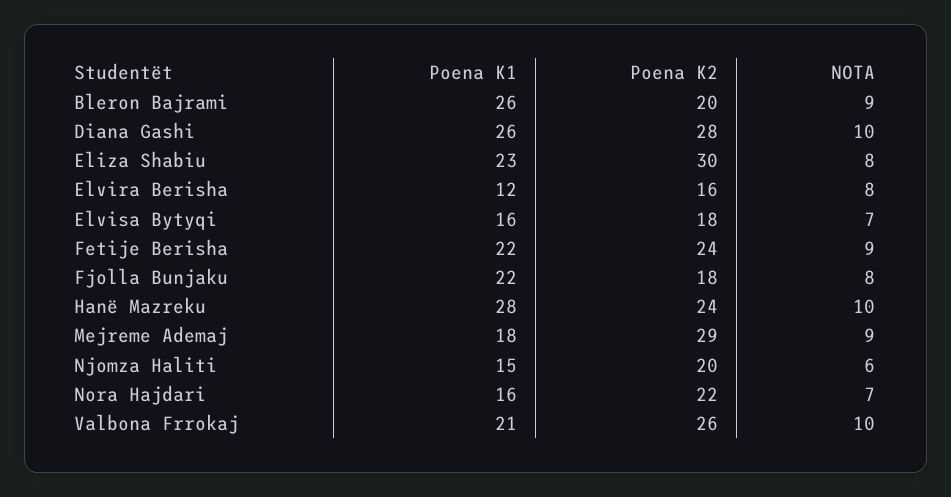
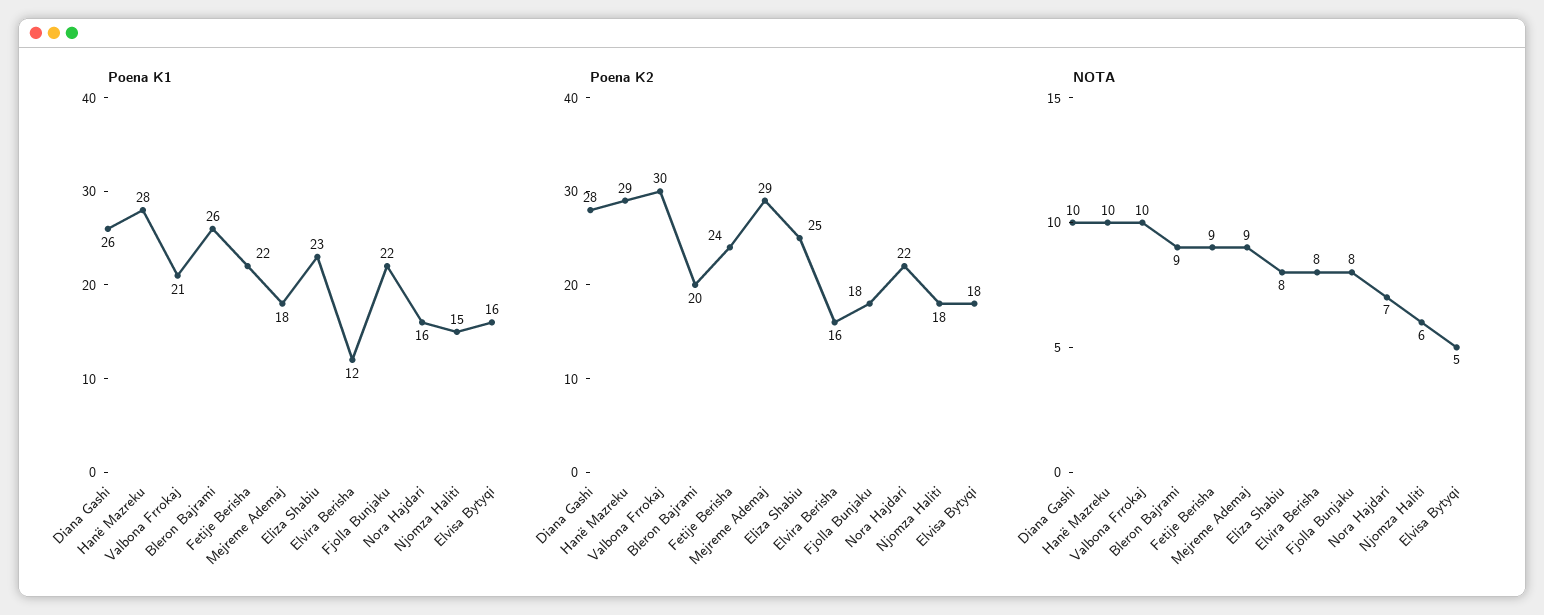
  {
    "Poena K1": {
      "Bleron Bajrami": 26,
      "Diana Gashi": 26,
      "Eliza Shabiu": 23,
      "Elvira Berisha": 12,
      "Elvisa Bytyqi": 16,
      "Fetije Berisha": 22,
      "Fjolla Bunjaku": 22,
      "Hanë Mazreku": 28,
      "Mejreme Ademaj": 18,
      "Njomza Haliti": 15,
      "Nora Hajdari": 16,
      "Valbona Frrokaj": 21
    },
    "Poena K2": {
      "Bleron Bajrami": 20,
      "Diana Gashi": 28,
-     "Eliza Shabiu": 30,
+     "Eliza Shabiu": 25,
      "Elvira Berisha": 16,
      "Elvisa Bytyqi": 18,
      "Fetije Berisha": 24,
      "Fjolla Bunjaku": 18,
-     "Hanë Mazreku": 24,
+     "Hanë Mazreku": 29,
      "Mejreme Ademaj": 29,
-     "Njomza Haliti": 20,
+     "Njomza Haliti": 18,
      "Nora Hajdari": 22,
-     "Valbona Frrokaj": 26
+     "Valbona Frrokaj": 30
    },
    "NOTA": {
      "Bleron Bajrami": 9,
      "Diana Gashi": 10,
      "Eliza Shabiu": 8,
      "Elvira Berisha": 8,
-     "Elvisa Bytyqi": 7,
+     "Elvisa Bytyqi": 5,
      "Fetije Berisha": 9,
      "Fjolla Bunjaku": 8,
      "Hanë Mazreku": 10,
      "Mejreme Ademaj": 9,
      "Njomza Haliti": 6,
      "Nora Hajdari": 7,
      "Valbona Frrokaj": 10
    }
  }

